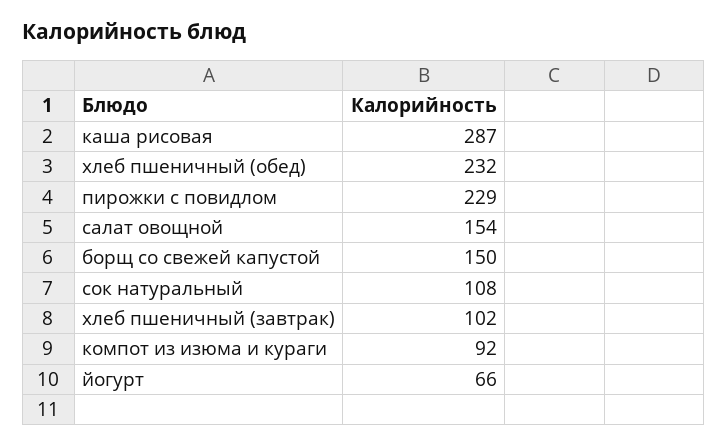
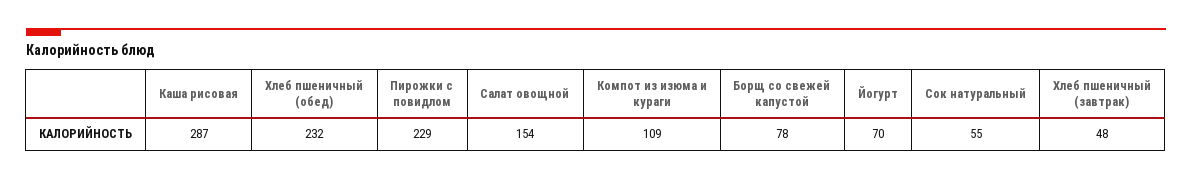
  {
    "каша рисовая": 287,
    "хлеб пшеничный (обед)": 232,
    "пирожки с повидлом": 229,
    "салат овощной": 154,
-   "борщ со свежей капустой": 150,
+   "борщ со свежей капустой": 78,
-   "сок натуральный": 108,
+   "сок натуральный": 55,
-   "хлеб пшеничный (завтрак)": 102,
+   "хлеб пшеничный (завтрак)": 48,
-   "компот из изюма и кураги": 92,
+   "компот из изюма и кураги": 109,
-   "йогурт": 66
+   "йогурт": 70
  }

